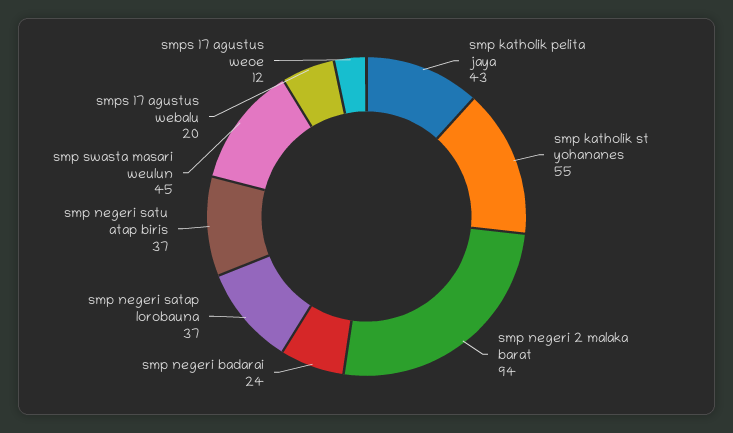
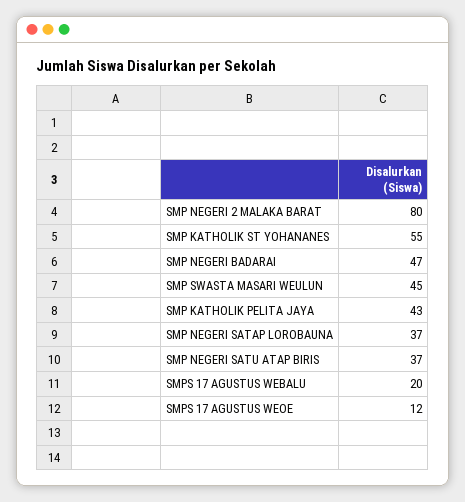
  {
    "smp katholik pelita jaya": 43,
    "smp katholik st yohananes": 55,
-   "smp negeri 2 malaka barat": 94,
+   "smp negeri 2 malaka barat": 80,
-   "smp negeri badarai": 24,
+   "smp negeri badarai": 47,
    "smp negeri satap lorobauna": 37,
    "smp negeri satu atap biris": 37,
    "smp swasta masari weulun": 45,
    "smps 17 agustus webalu": 20,
    "smps 17 agustus weoe": 12
  }

